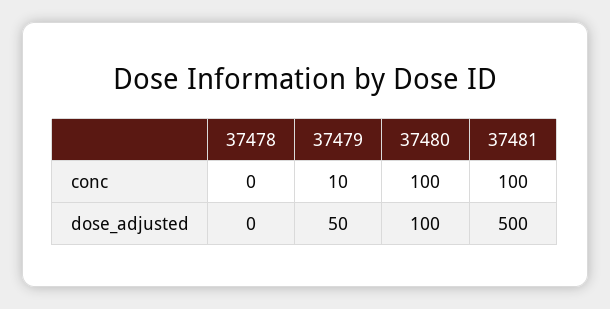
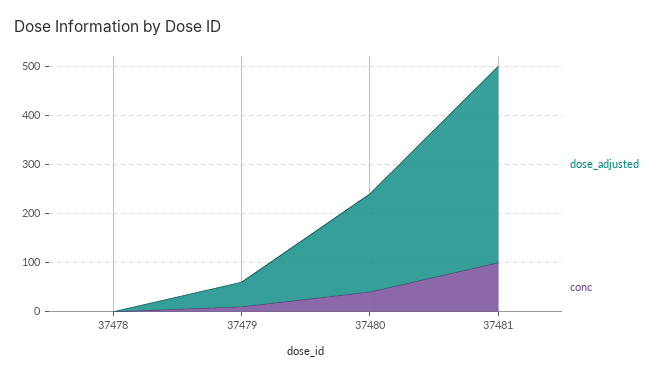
  {
    "conc": {
      "37478": 0,
      "37479": 10,
-     "37480": 100,
+     "37480": 40,
      "37481": 100
    },
    "dose_adjusted": {
      "37478": 0,
      "37479": 50,
-     "37480": 100,
+     "37480": 200,
-     "37481": 500
+     "37481": 400
    }
  }

